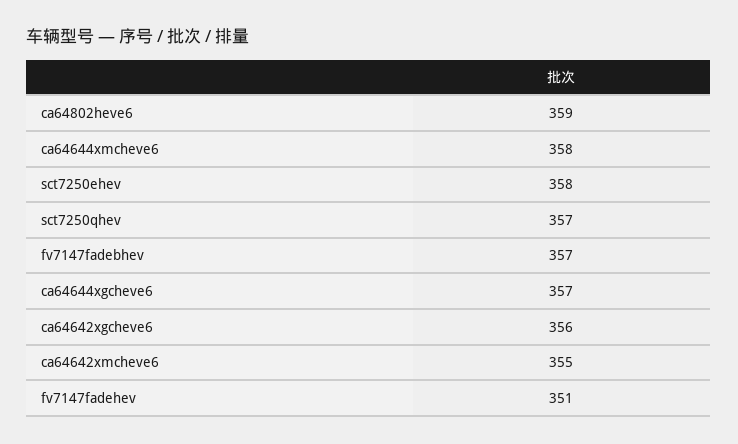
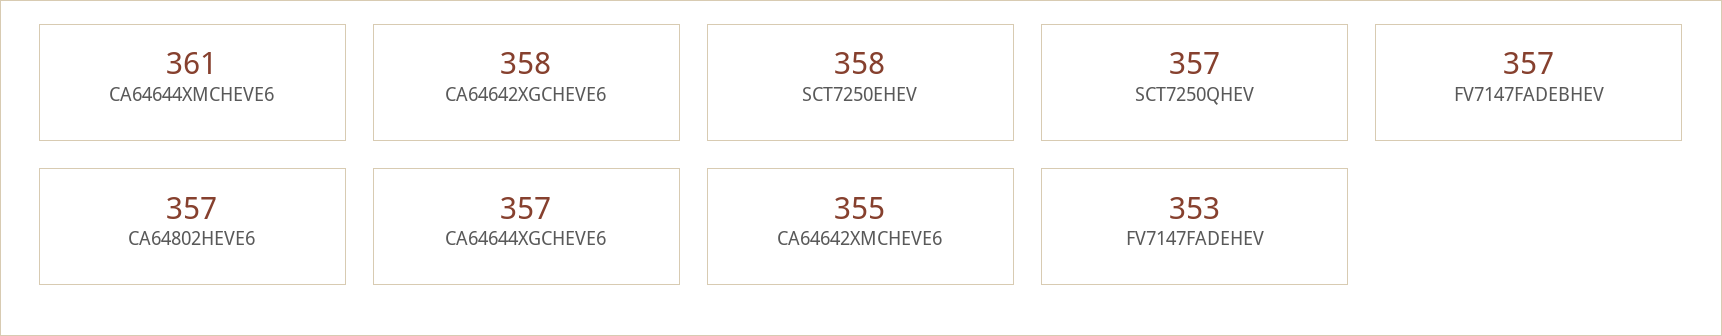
  {
-   "ca64802heve6": 359,
+   "ca64802heve6": 357,
-   "ca64644xmcheve6": 358,
+   "ca64644xmcheve6": 361,
    "sct7250ehev": 358,
    "sct7250qhev": 357,
    "fv7147fadebhev": 357,
    "ca64644xgcheve6": 357,
-   "ca64642xgcheve6": 356,
+   "ca64642xgcheve6": 358,
    "ca64642xmcheve6": 355,
-   "fv7147fadehev": 351
+   "fv7147fadehev": 353
  }

